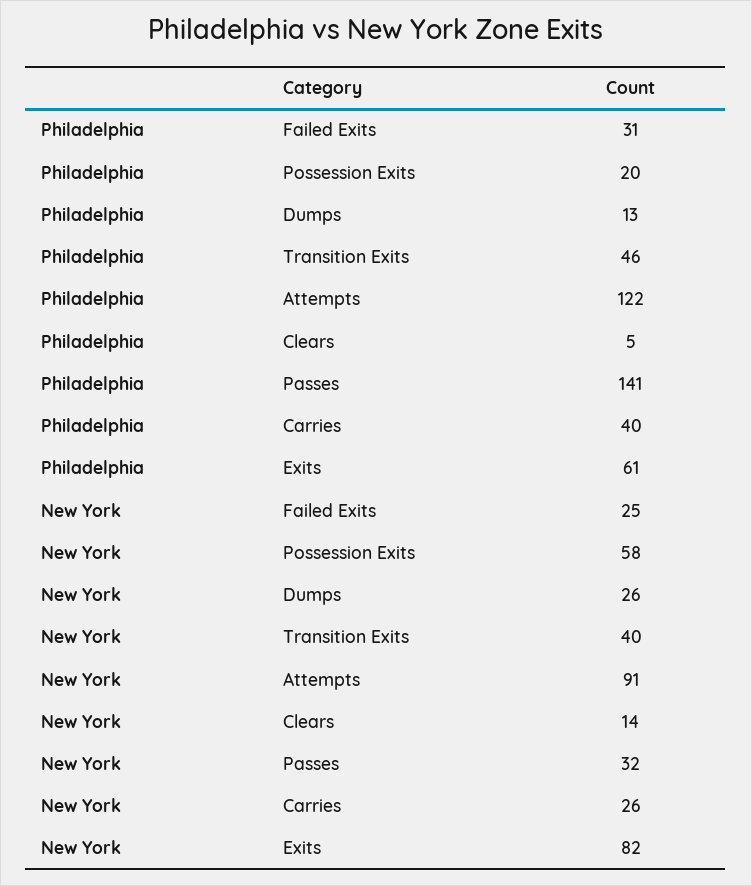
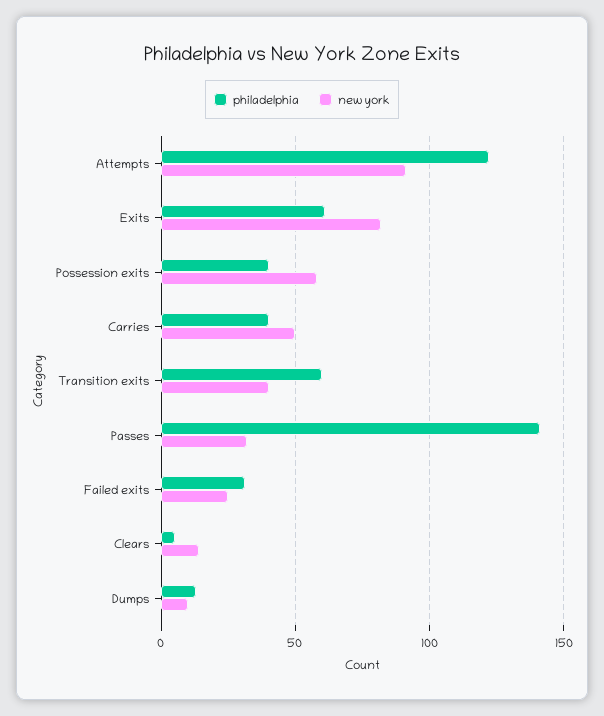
  {
    "Philadelphia": {
      "Failed Exits": 31,
-     "Possession Exits": 20,
+     "Possession Exits": 40,
      "Dumps": 13,
-     "Transition Exits": 46,
+     "Transition Exits": 60,
      "Attempts": 122,
      "Clears": 5,
      "Passes": 141,
      "Carries": 40,
      "Exits": 61
    },
    "New York": {
      "Failed Exits": 25,
      "Possession Exits": 58,
-     "Dumps": 26,
+     "Dumps": 10,
      "Transition Exits": 40,
      "Attempts": 91,
      "Clears": 14,
      "Passes": 32,
-     "Carries": 26,
+     "Carries": 50,
      "Exits": 82
    }
  }

